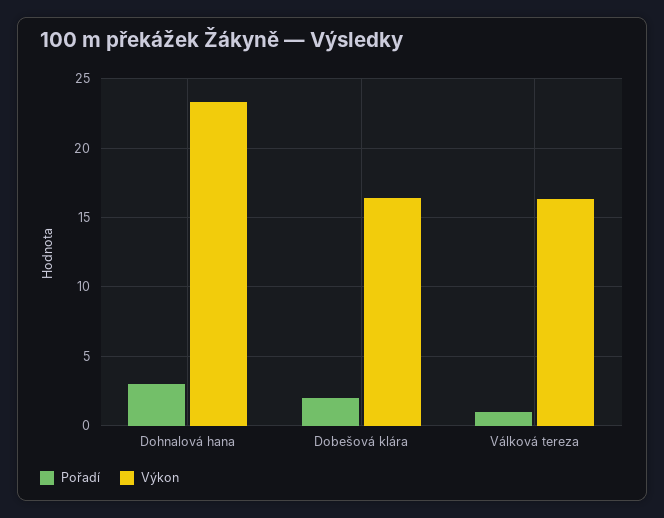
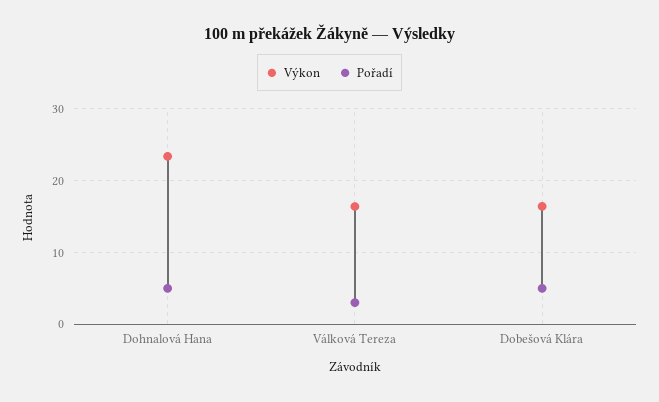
  {
    "Pořadí": {
-     "Dohnalová hana": 3,
+     "Dohnalová hana": 5,
-     "Dobešová klára": 2,
+     "Dobešová klára": 5,
-     "Válková tereza": 1
+     "Válková tereza": 3
    },
    "Výkon": {
      "Dohnalová hana": 23.5,
      "Dobešová klára": 16.5,
      "Válková tereza": 16.5
    }
  }

